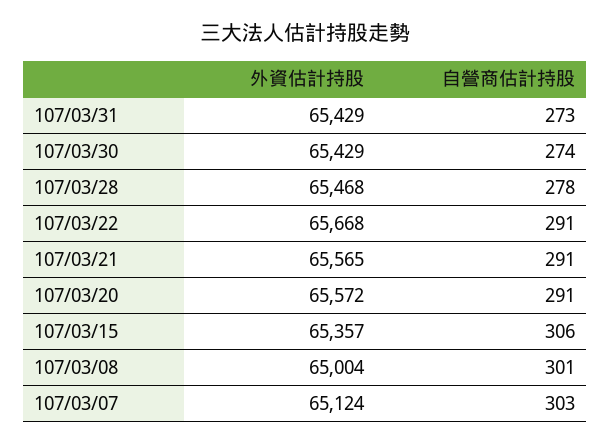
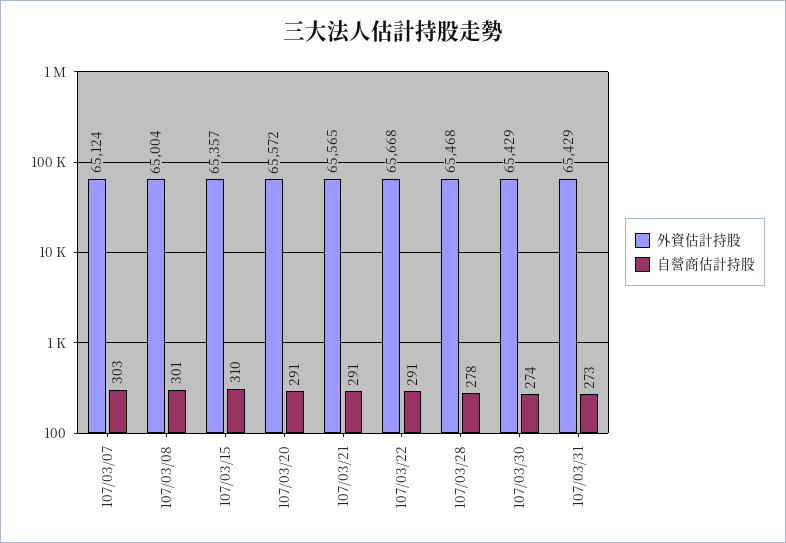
  {
    "外資估計持股": {
      "107/03/31": 65429,
      "107/03/30": 65429,
      "107/03/28": 65468,
      "107/03/22": 65668,
      "107/03/21": 65565,
      "107/03/20": 65572,
      "107/03/15": 65357,
      "107/03/08": 65004,
      "107/03/07": 65124
    },
    "自營商估計持股": {
      "107/03/31": 273,
      "107/03/30": 274,
      "107/03/28": 278,
      "107/03/22": 291,
      "107/03/21": 291,
      "107/03/20": 291,
-     "107/03/15": 306,
+     "107/03/15": 310,
      "107/03/08": 301,
      "107/03/07": 303
    }
  }

